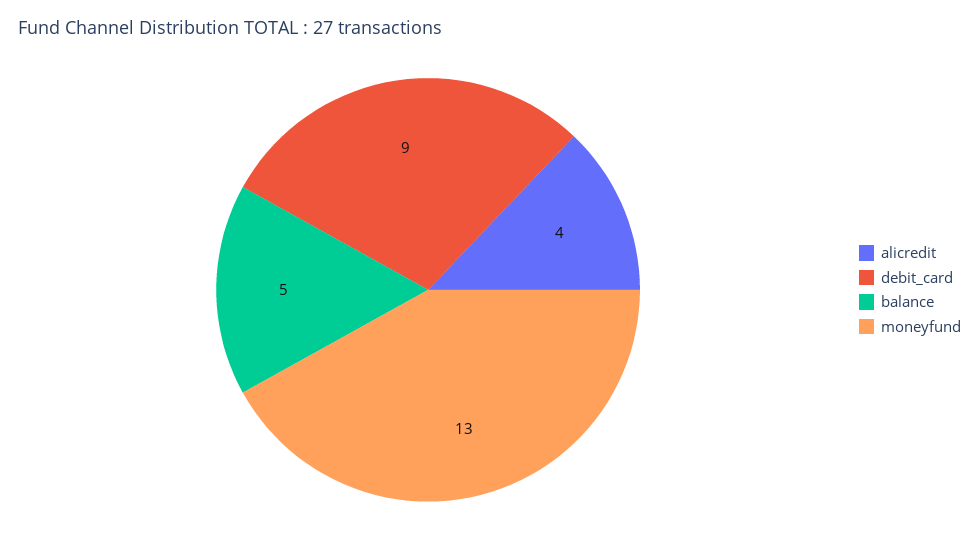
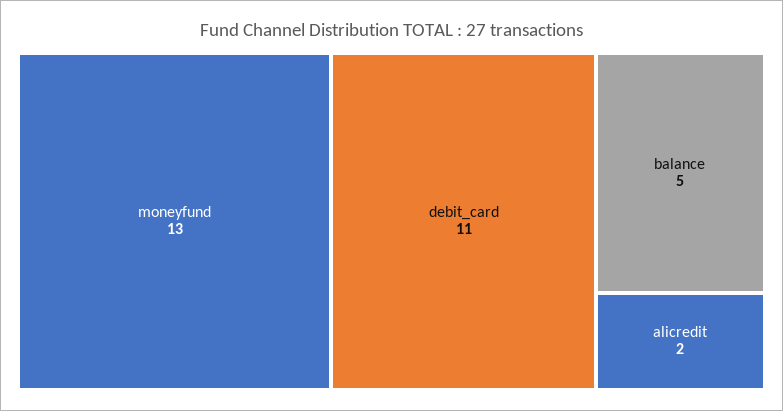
  {
-   "alicredit": 4,
+   "alicredit": 2,
-   "debit_card": 9,
+   "debit_card": 11,
    "balance": 5,
    "moneyfund": 13
  }

